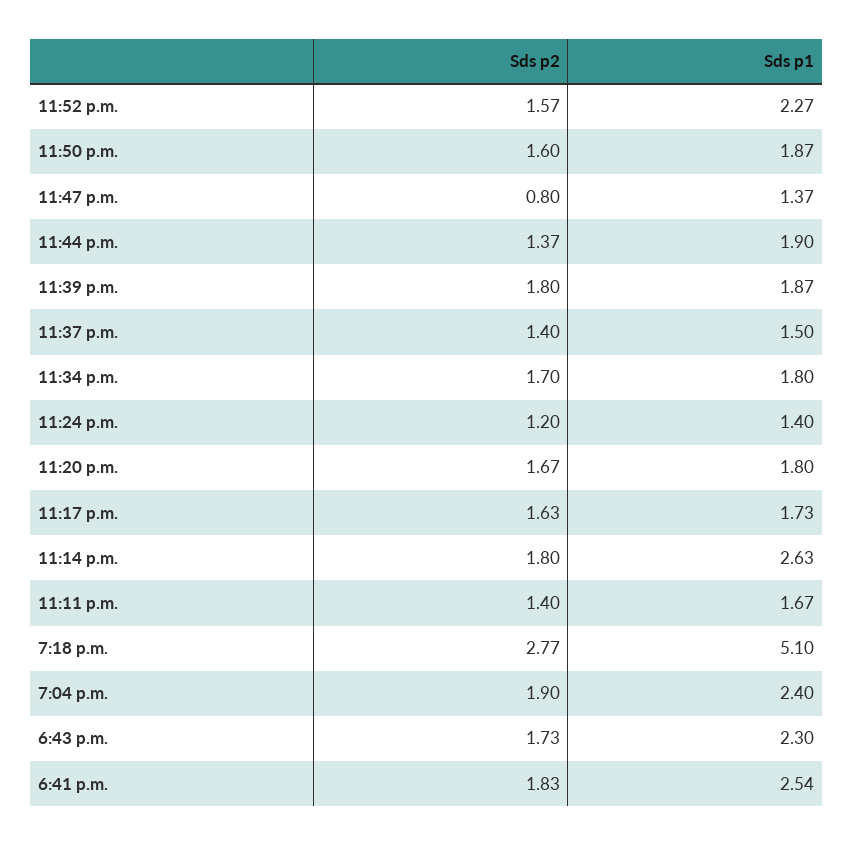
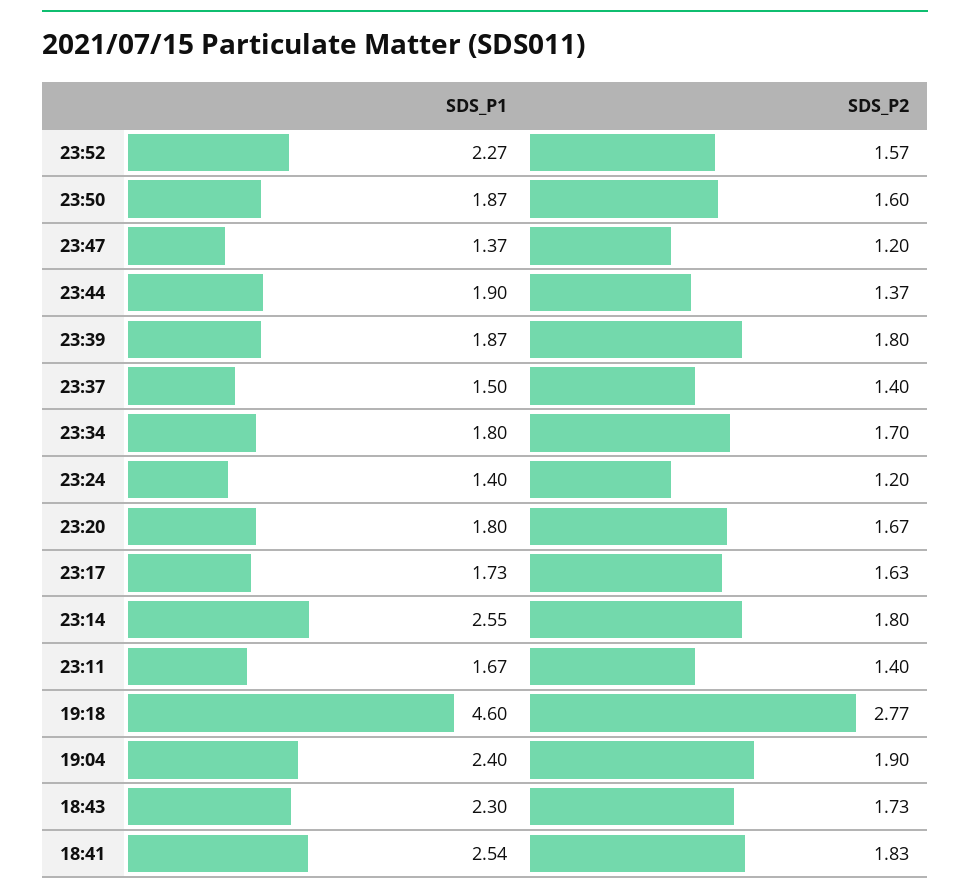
  {
    "Sds p2": {
      "11:52 p.m.": 1.57,
      "11:50 p.m.": 1.6,
-     "11:47 p.m.": 0.8,
+     "11:47 p.m.": 1.2,
      "11:44 p.m.": 1.37,
      "11:39 p.m.": 1.8,
      "11:37 p.m.": 1.4,
      "11:34 p.m.": 1.7,
      "11:24 p.m.": 1.2,
      "11:20 p.m.": 1.67,
      "11:17 p.m.": 1.63,
      "11:14 p.m.": 1.8,
      "11:11 p.m.": 1.4,
      "7:18 p.m.": 2.77,
      "7:04 p.m.": 1.9,
      "6:43 p.m.": 1.73,
      "6:41 p.m.": 1.83
    },
    "Sds p1": {
      "11:52 p.m.": 2.27,
      "11:50 p.m.": 1.87,
      "11:47 p.m.": 1.37,
      "11:44 p.m.": 1.9,
      "11:39 p.m.": 1.87,
      "11:37 p.m.": 1.5,
      "11:34 p.m.": 1.8,
      "11:24 p.m.": 1.4,
      "11:20 p.m.": 1.8,
      "11:17 p.m.": 1.73,
-     "11:14 p.m.": 2.63,
+     "11:14 p.m.": 2.55,
      "11:11 p.m.": 1.67,
-     "7:18 p.m.": 5.1,
+     "7:18 p.m.": 4.6,
      "7:04 p.m.": 2.4,
      "6:43 p.m.": 2.3,
      "6:41 p.m.": 2.54
    }
  }

